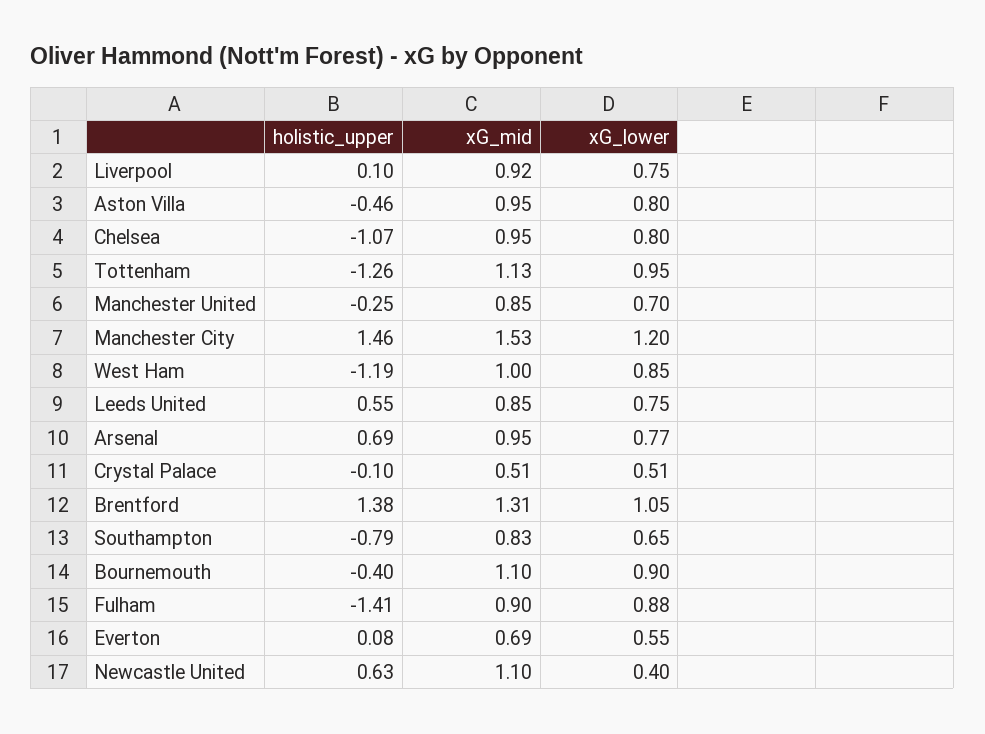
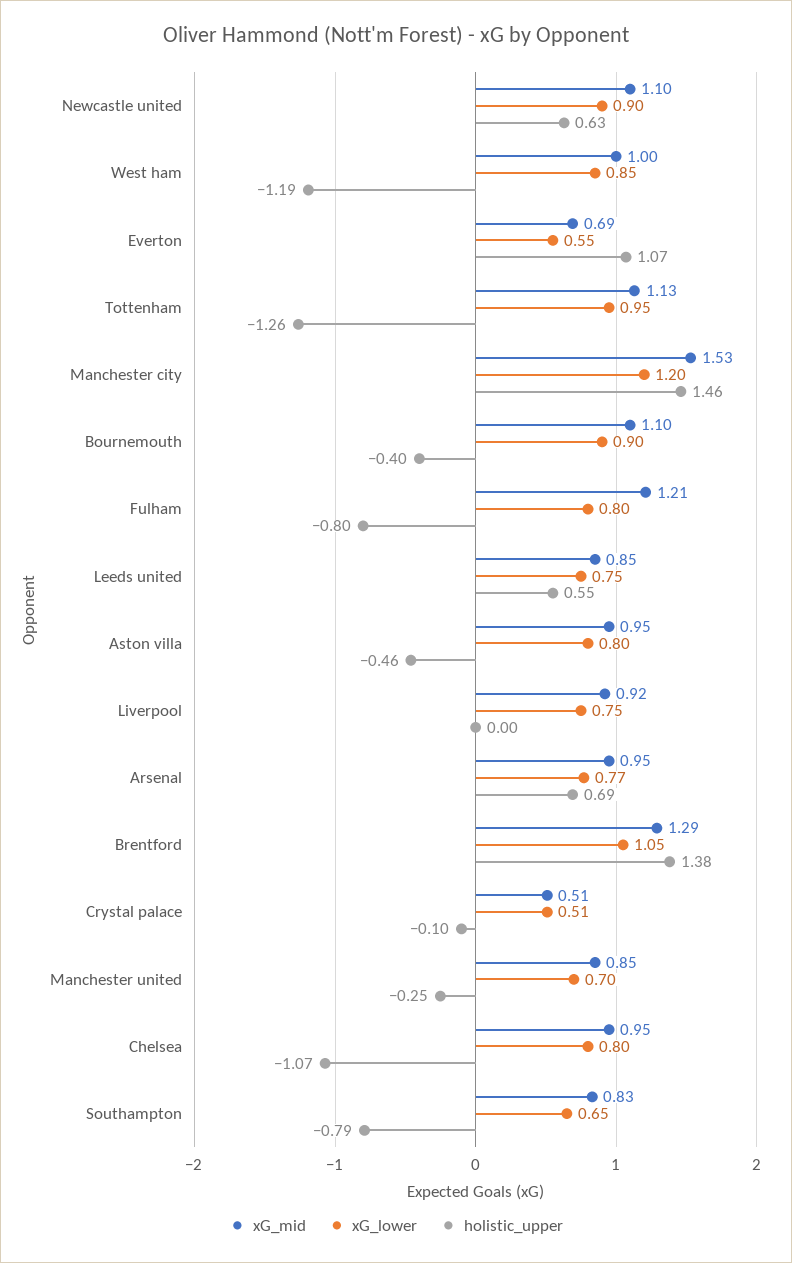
  {
    "holistic_upper": {
-     "Liverpool": 0.1,
+     "Liverpool": 0,
      "Aston Villa": -0.46,
      "Chelsea": -1.07,
      "Tottenham": -1.26,
      "Manchester United": -0.25,
      "Manchester City": 1.46,
      "West Ham": -1.19,
      "Leeds United": 0.55,
      "Arsenal": 0.69,
      "Crystal Palace": -0.1,
      "Brentford": 1.38,
      "Southampton": -0.79,
      "Bournemouth": -0.4,
-     "Fulham": -1.41,
+     "Fulham": -0.8,
-     "Everton": 0.08,
+     "Everton": 1.07,
      "Newcastle United": 0.63
    },
    "xG_mid": {
      "Liverpool": 0.92,
      "Aston Villa": 0.95,
      "Chelsea": 0.95,
      "Tottenham": 1.13,
      "Manchester United": 0.85,
      "Manchester City": 1.53,
      "West Ham": 1,
      "Leeds United": 0.85,
      "Arsenal": 0.95,
      "Crystal Palace": 0.51,
-     "Brentford": 1.31,
+     "Brentford": 1.29,
      "Southampton": 0.83,
      "Bournemouth": 1.1,
-     "Fulham": 0.9,
+     "Fulham": 1.21,
      "Everton": 0.69,
      "Newcastle United": 1.1
    },
    "xG_lower": {
      "Liverpool": 0.75,
      "Aston Villa": 0.8,
      "Chelsea": 0.8,
      "Tottenham": 0.95,
      "Manchester United": 0.7,
      "Manchester City": 1.2,
      "West Ham": 0.85,
      "Leeds United": 0.75,
      "Arsenal": 0.77,
      "Crystal Palace": 0.51,
      "Brentford": 1.05,
      "Southampton": 0.65,
      "Bournemouth": 0.9,
-     "Fulham": 0.88,
+     "Fulham": 0.8,
      "Everton": 0.55,
-     "Newcastle United": 0.4
+     "Newcastle United": 0.9
    }
  }

